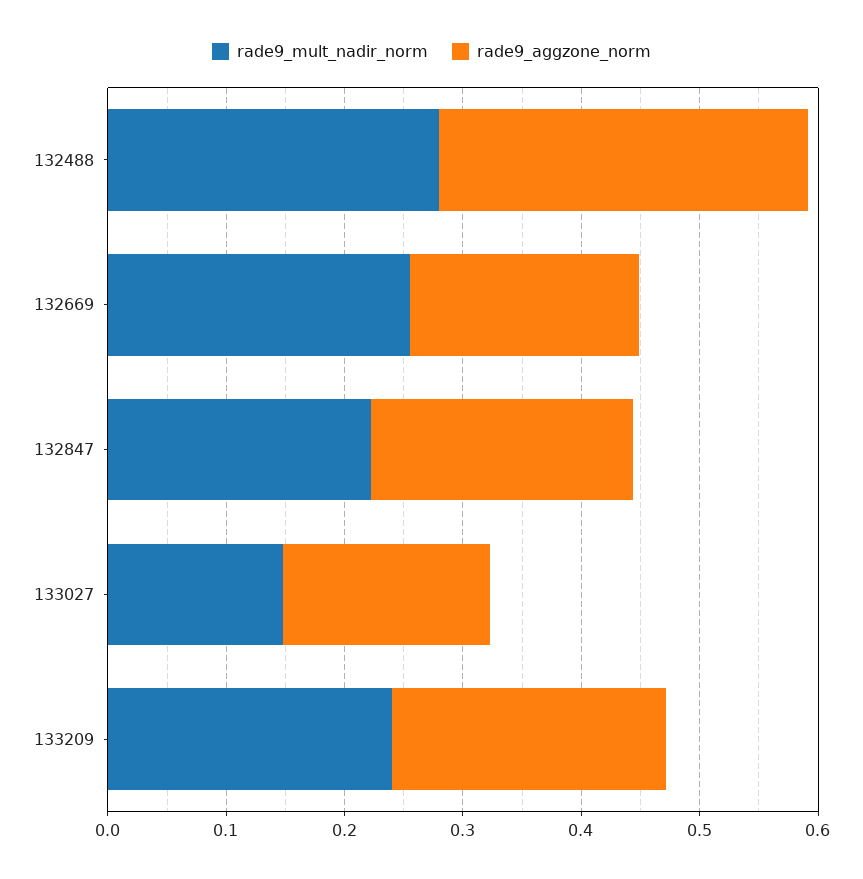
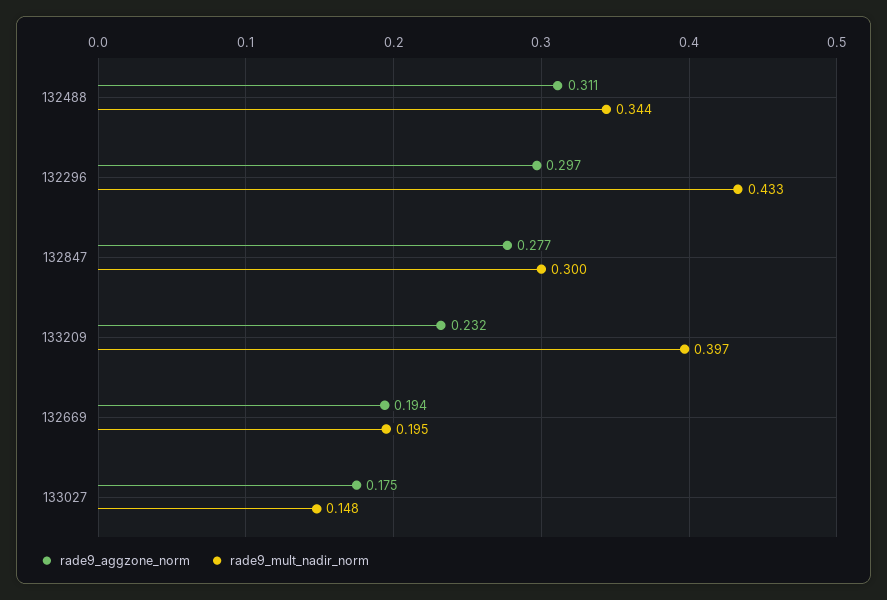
  {
    "rade9_mult_nadir_norm": {
-     "132488": 0.28,
+     "132488": 0.344,
-     "132669": 0.26,
+     "132669": 0.195,
-     "132847": 0.22,
+     "132847": 0.3,
      "133027": 0.148,
-     "133209": 0.24
+     "133209": 0.397,
+     "132296": 0.433
    },
    "rade9_aggzone_norm": {
      "132488": 0.311,
      "132669": 0.194,
-     "132847": 0.22,
+     "132847": 0.277,
      "133027": 0.175,
-     "133209": 0.232
+     "133209": 0.232,
+     "132296": 0.297
    }
  }

